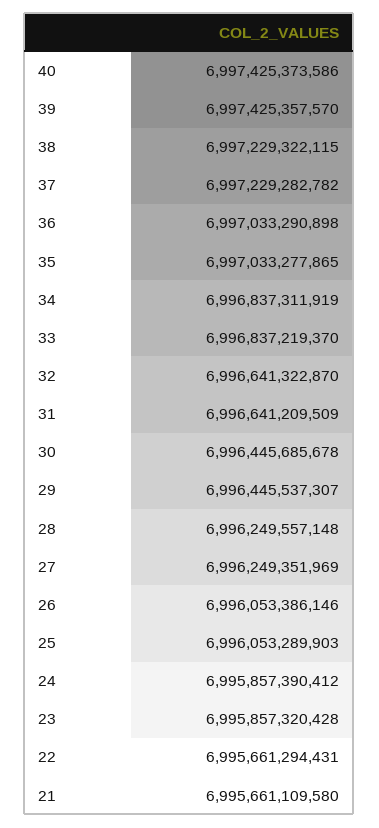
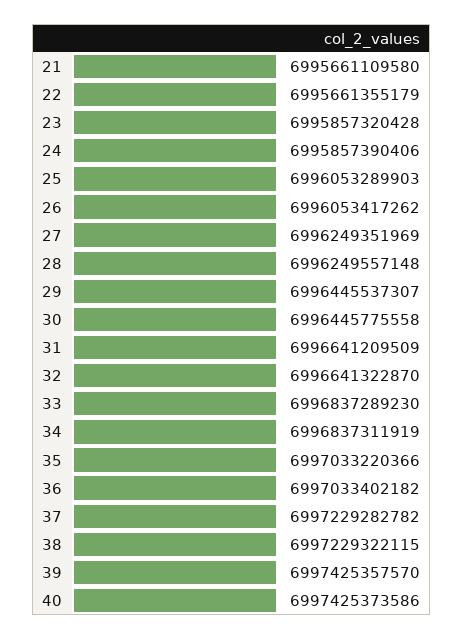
  {
    "40": 6997425373586,
    "39": 6997425357570,
    "38": 6997229322115,
    "37": 6997229282782,
-   "36": 6997033290898,
+   "36": 6997033402182,
-   "35": 6997033277865,
+   "35": 6997033220366,
    "34": 6996837311919,
-   "33": 6996837219370,
+   "33": 6996837289230,
    "32": 6996641322870,
    "31": 6996641209509,
-   "30": 6996445685678,
+   "30": 6996445775558,
    "29": 6996445537307,
    "28": 6996249557148,
    "27": 6996249351969,
-   "26": 6996053386146,
+   "26": 6996053417262,
    "25": 6996053289903,
-   "24": 6995857390412,
+   "24": 6995857390406,
    "23": 6995857320428,
-   "22": 6995661294431,
+   "22": 6995661355179,
    "21": 6995661109580
  }

